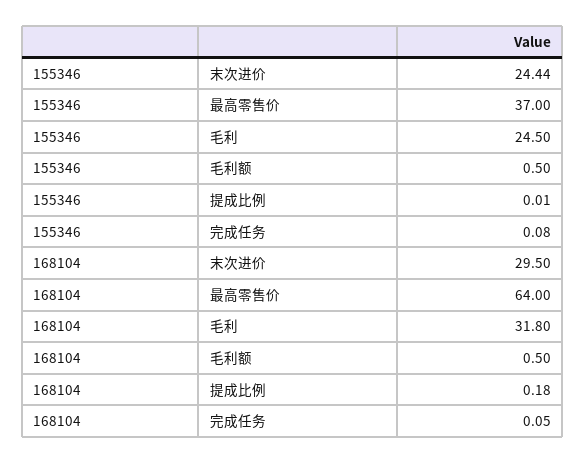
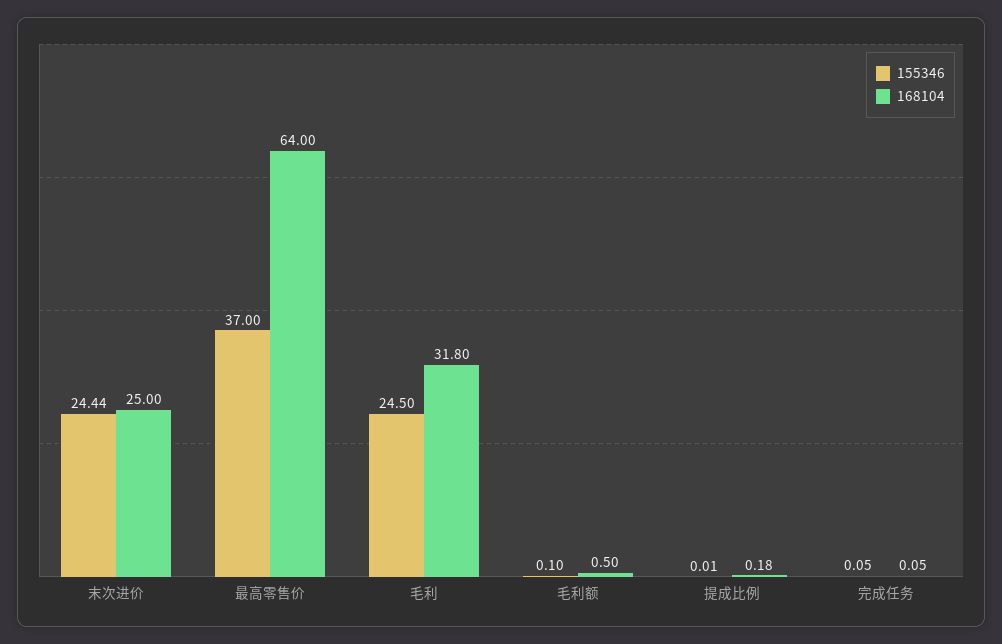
  {
    "155346": {
      "末次进价": 24.44,
      "最高零售价": 37,
      "毛利": 24.5,
-     "毛利额": 0.5,
+     "毛利额": 0.1,
      "提成比例": 0.01,
-     "完成任务": 0.08
+     "完成任务": 0.05
    },
    "168104": {
-     "末次进价": 29.5,
+     "末次进价": 25,
      "最高零售价": 64,
      "毛利": 31.8,
      "毛利额": 0.5,
      "提成比例": 0.18,
      "完成任务": 0.05
    }
  }

